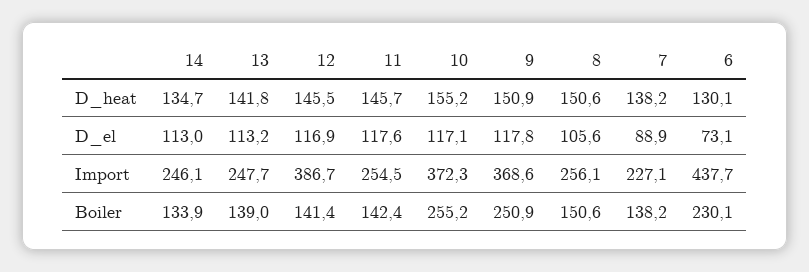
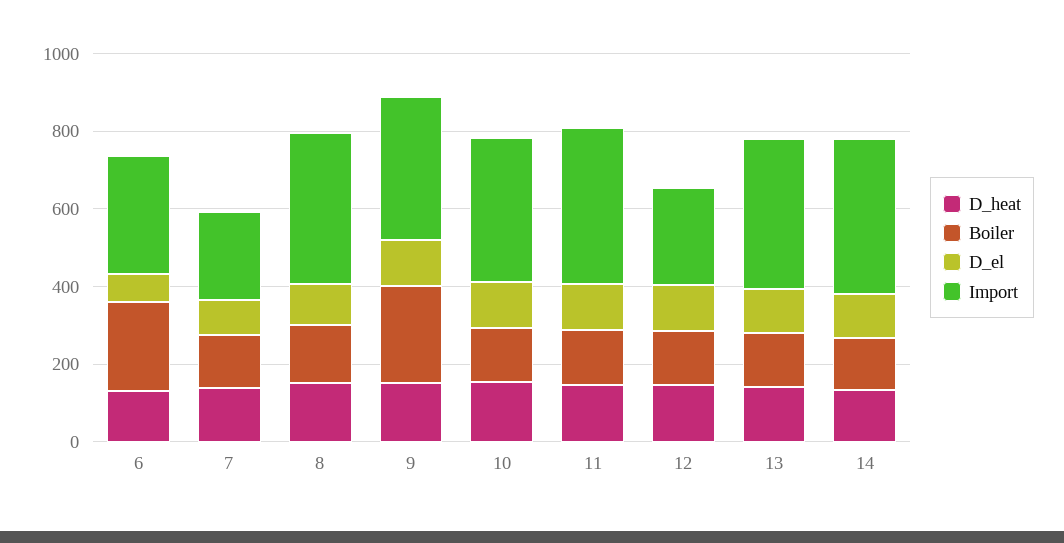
  {
    "D_heat": {
      "14": 134.7,
      "13": 141.8,
      "12": 145.5,
      "11": 145.7,
      "10": 155.2,
      "9": 150.9,
      "8": 150.6,
      "7": 138.2,
      "6": 130.1
    },
    "D_el": {
      "14": 113,
      "13": 113.2,
      "12": 116.9,
      "11": 117.6,
      "10": 117.1,
      "9": 117.8,
      "8": 105.6,
      "7": 88.9,
      "6": 73.1
    },
    "Import": {
-     "14": 246.1,
+     "14": 400,
-     "13": 247.7,
+     "13": 400,
-     "12": 386.7,
+     "12": 250,
-     "11": 254.5,
+     "11": 400,
      "10": 372.3,
      "9": 368.6,
-     "8": 256.1,
+     "8": 400,
      "7": 227.1,
-     "6": 437.7
+     "6": 300
    },
    "Boiler": {
      "14": 133.9,
      "13": 139,
      "12": 141.4,
      "11": 142.4,
-     "10": 255.2,
+     "10": 150,
      "9": 250.9,
      "8": 150.6,
      "7": 138.2,
      "6": 230.1
    }
  }

